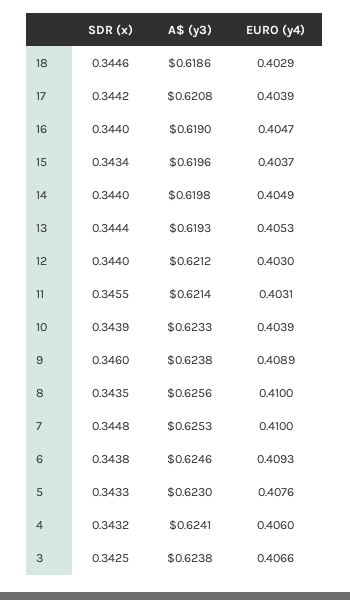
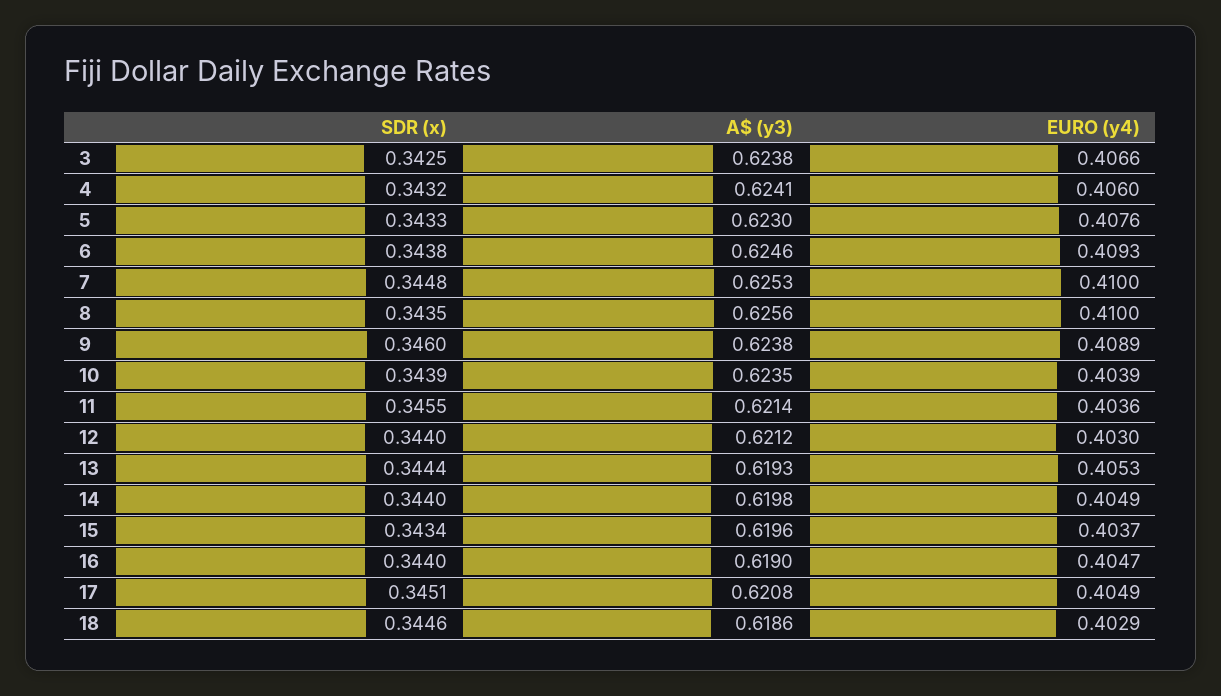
  {
    "SDR (x)": {
      "18": 0.3446,
-     "17": 0.3442,
+     "17": 0.3451,
      "16": 0.344,
      "15": 0.3434,
      "14": 0.344,
      "13": 0.3444,
      "12": 0.344,
      "11": 0.3455,
      "10": 0.3439,
      "9": 0.346,
      "8": 0.3435,
      "7": 0.3448,
      "6": 0.3438,
      "5": 0.3433,
      "4": 0.3432,
      "3": 0.3425
    },
    "A$ (y3)": {
      "18": 0.6186,
      "17": 0.6208,
      "16": 0.619,
      "15": 0.6196,
      "14": 0.6198,
      "13": 0.6193,
      "12": 0.6212,
      "11": 0.6214,
-     "10": 0.6233,
+     "10": 0.6235,
      "9": 0.6238,
      "8": 0.6256,
      "7": 0.6253,
      "6": 0.6246,
      "5": 0.623,
      "4": 0.6241,
      "3": 0.6238
    },
    "EURO (y4)": {
      "18": 0.4029,
-     "17": 0.4039,
+     "17": 0.4049,
      "16": 0.4047,
      "15": 0.4037,
      "14": 0.4049,
      "13": 0.4053,
      "12": 0.403,
-     "11": 0.4031,
+     "11": 0.4036,
      "10": 0.4039,
      "9": 0.4089,
      "8": 0.41,
      "7": 0.41,
      "6": 0.4093,
      "5": 0.4076,
      "4": 0.406,
      "3": 0.4066
    }
  }

